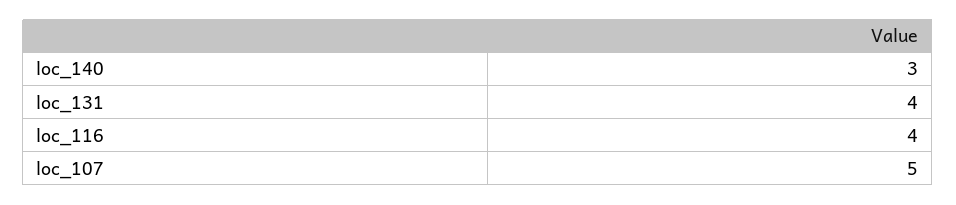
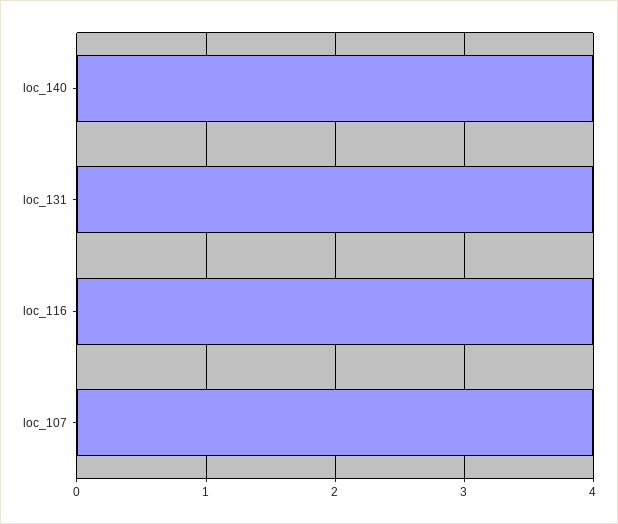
  {
-   "loc_140": 3,
+   "loc_140": 4,
    "loc_131": 4,
    "loc_116": 4,
-   "loc_107": 5
+   "loc_107": 4
  }

